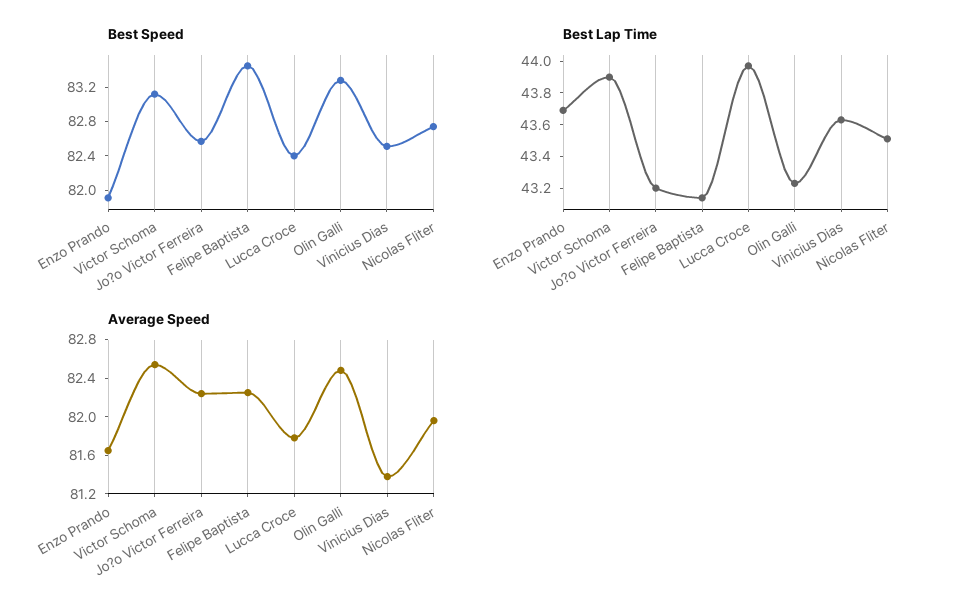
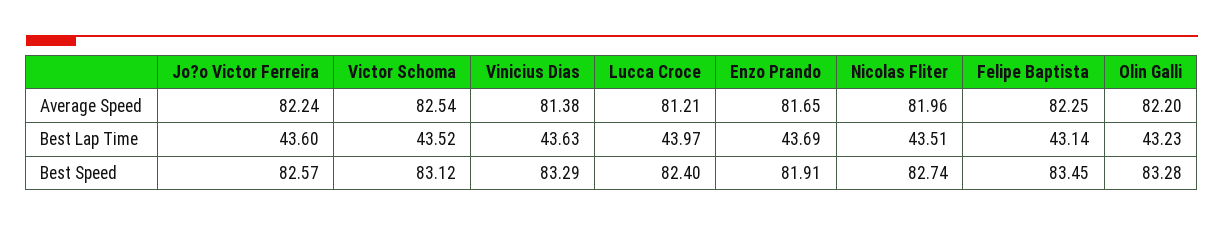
  {
    "Best Speed": {
      "Enzo Prando": 81.91,
      "Victor Schoma": 83.12,
      "Jo?o Victor Ferreira": 82.57,
      "Felipe Baptista": 83.45,
      "Lucca Croce": 82.4,
      "Olin Galli": 83.28,
-     "Vinicius Dias": 82.5,
+     "Vinicius Dias": 83.29,
      "Nicolas Fliter": 82.74
    },
    "Best Lap Time": {
      "Enzo Prando": 43.69,
-     "Victor Schoma": 43.9,
+     "Victor Schoma": 43.52,
-     "Jo?o Victor Ferreira": 43.2,
+     "Jo?o Victor Ferreira": 43.6,
      "Felipe Baptista": 43.14,
      "Lucca Croce": 43.97,
      "Olin Galli": 43.23,
      "Vinicius Dias": 43.63,
      "Nicolas Fliter": 43.51
    },
    "Average Speed": {
      "Enzo Prando": 81.65,
      "Victor Schoma": 82.54,
      "Jo?o Victor Ferreira": 82.24,
      "Felipe Baptista": 82.25,
-     "Lucca Croce": 81.8,
+     "Lucca Croce": 81.21,
-     "Olin Galli": 82.5,
+     "Olin Galli": 82.2,
      "Vinicius Dias": 81.38,
      "Nicolas Fliter": 81.96
    }
  }

